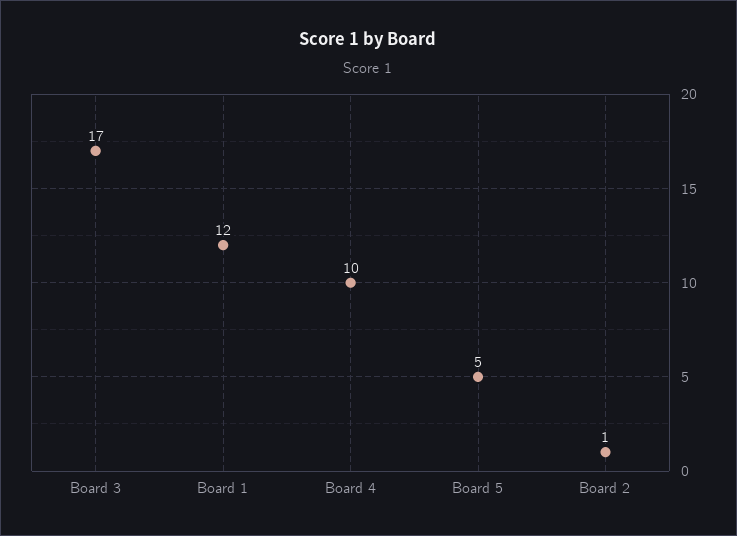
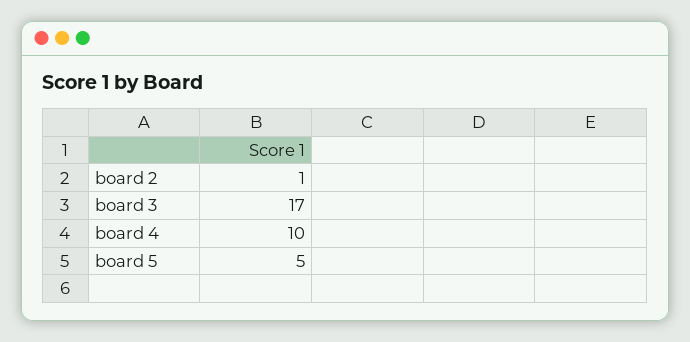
  {
    "Board 3": 17,
-   "Board 1": 12,
    "Board 4": 10,
    "Board 5": 5,
    "Board 2": 1
  }

